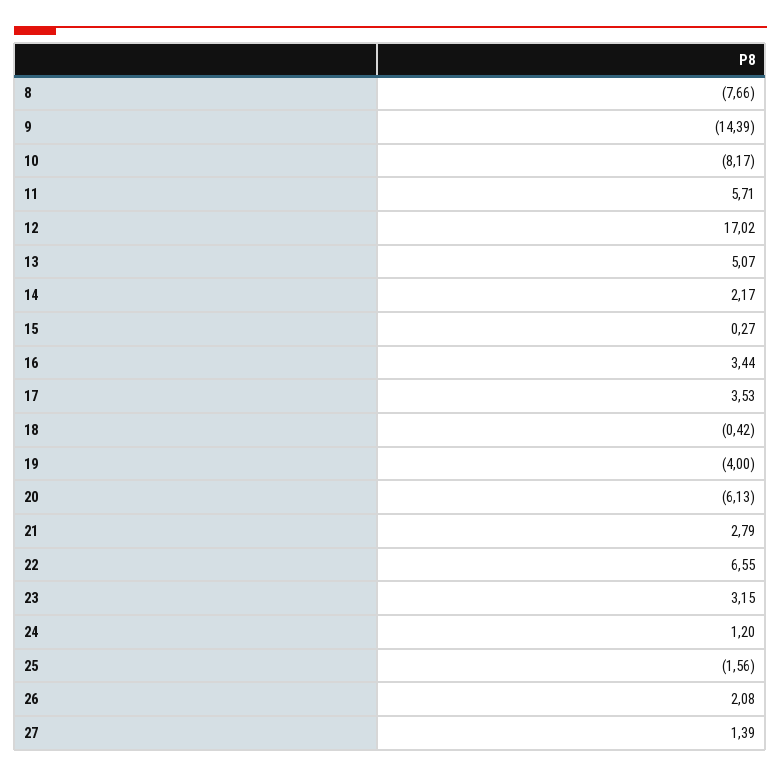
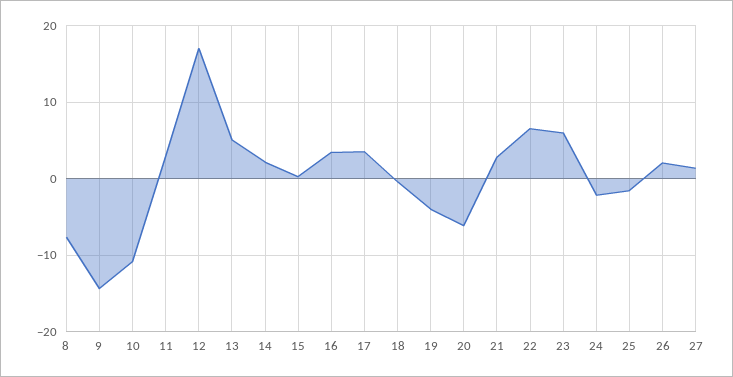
  {
    "8": -7.66,
    "9": -14.39,
-   "10": -8.17,
+   "10": -11,
-   "11": 5.71,
+   "11": 3,
    "12": 17.02,
    "13": 5.07,
    "14": 2.17,
    "15": 0.27,
    "16": 3.44,
    "17": 3.53,
    "18": -0.42,
    "19": -4,
    "20": -6.13,
    "21": 2.79,
    "22": 6.55,
-   "23": 3.15,
+   "23": 6,
-   "24": 1.2,
+   "24": -2,
    "25": -1.56,
    "26": 2.08,
    "27": 1.39
  }

